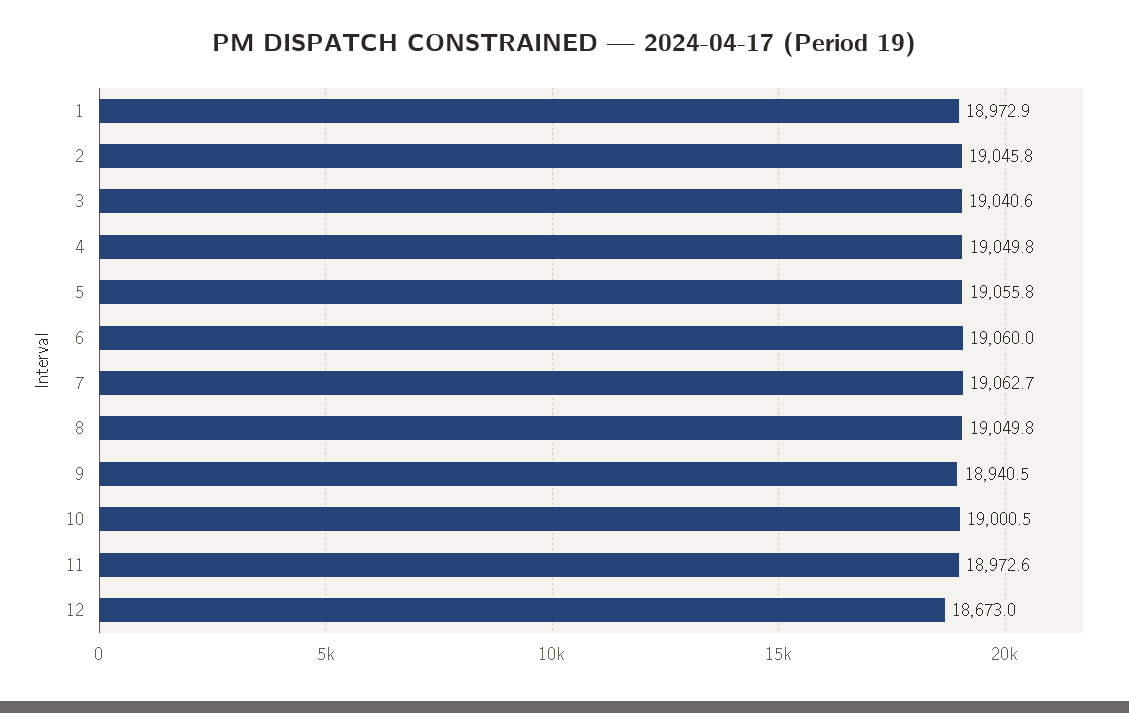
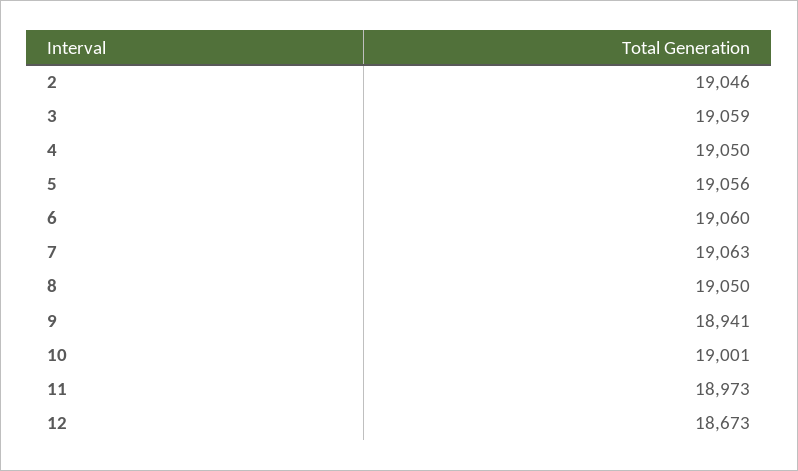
  {
-   "1": 18972.9,
    "2": 19045.8,
-   "3": 19040.6,
+   "3": 19059,
    "4": 19049.8,
    "5": 19055.8,
    "6": 19060,
    "7": 19062.7,
    "8": 19049.8,
    "9": 18940.5,
    "10": 19000.5,
    "11": 18972.6,
    "12": 18673
  }

